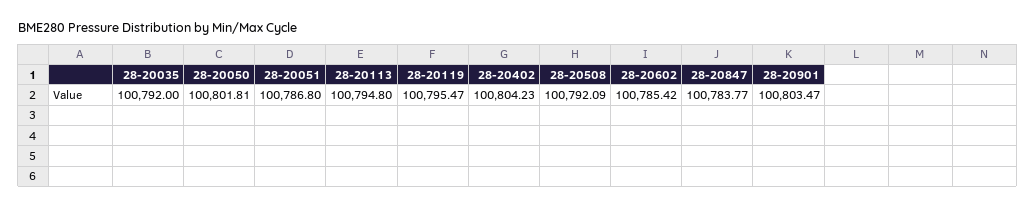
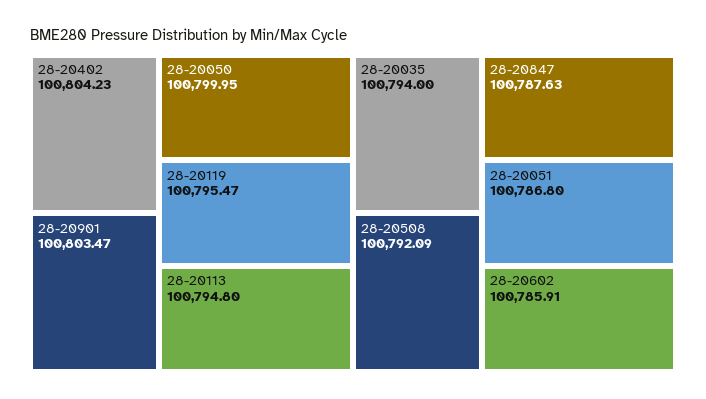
  {
-   "28-20035": 100792,
+   "28-20035": 100794,
-   "28-20050": 100801.81,
+   "28-20050": 100799.95,
    "28-20051": 100786.8,
    "28-20113": 100794.8,
    "28-20119": 100795.47,
    "28-20402": 100804.23,
    "28-20508": 100792.09,
-   "28-20602": 100785.42,
+   "28-20602": 100785.91,
-   "28-20847": 100783.77,
+   "28-20847": 100787.63,
    "28-20901": 100803.47
  }

